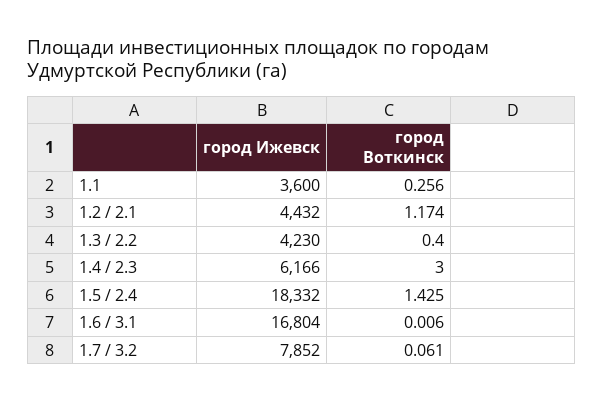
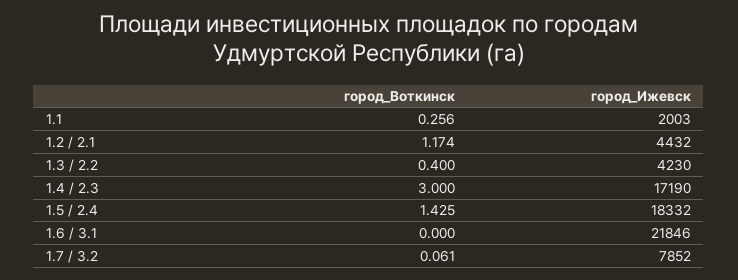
  {
    "город Ижевск": {
-     "1.1": 3600,
+     "1.1": 2003,
      "1.2 / 2.1": 4432,
      "1.3 / 2.2": 4230,
-     "1.4 / 2.3": 6166,
+     "1.4 / 2.3": 17190,
      "1.5 / 2.4": 18332,
-     "1.6 / 3.1": 16804,
+     "1.6 / 3.1": 21846,
      "1.7 / 3.2": 7852
    },
    "город Воткинск": {
      "1.1": 0.256,
      "1.2 / 2.1": 1.174,
      "1.3 / 2.2": 0.4,
      "1.4 / 2.3": 3,
      "1.5 / 2.4": 1.425,
-     "1.6 / 3.1": 0.006,
+     "1.6 / 3.1": 0,
      "1.7 / 3.2": 0.061
    }
  }

